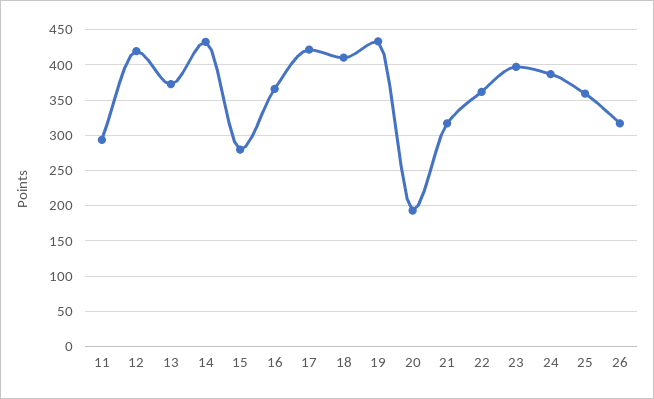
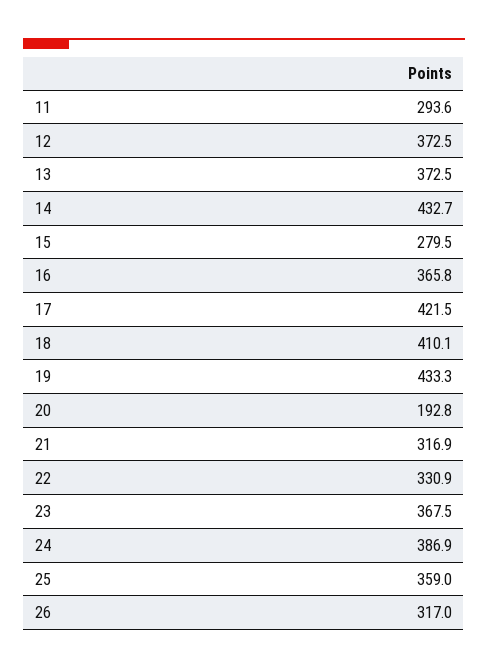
  {
    "11": 293.6,
-   "12": 420,
+   "12": 372.5,
    "13": 372.5,
    "14": 432.7,
    "15": 279.5,
    "16": 365.8,
    "17": 421.5,
    "18": 410.1,
    "19": 433.3,
    "20": 192.8,
    "21": 316.9,
-   "22": 360,
+   "22": 330.9,
-   "23": 400,
+   "23": 367.5,
    "24": 386.9,
    "25": 359,
    "26": 317
  }

